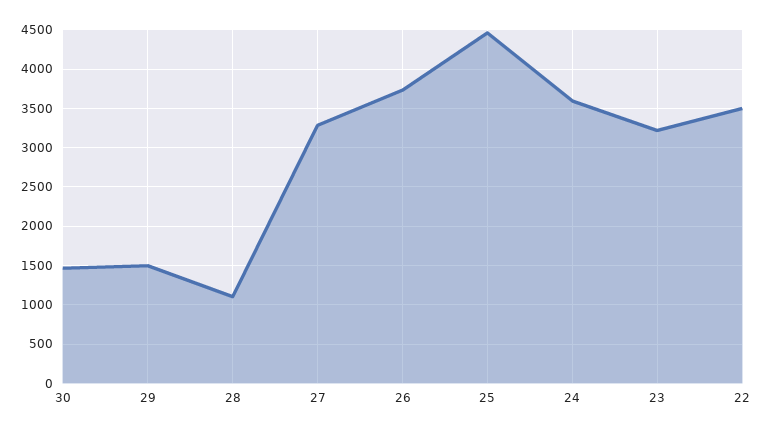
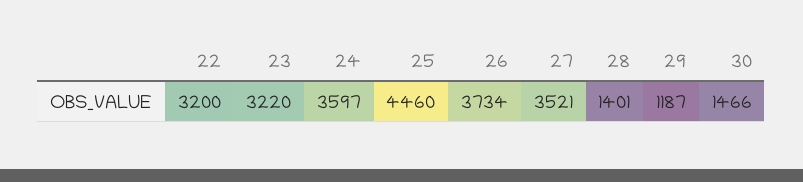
  {
    "30": 1466,
-   "29": 1500,
+   "29": 1187,
-   "28": 1100,
+   "28": 1401,
-   "27": 3300,
+   "27": 3521,
    "26": 3734,
    "25": 4460,
    "24": 3597,
    "23": 3220,
-   "22": 3500
+   "22": 3200
  }

